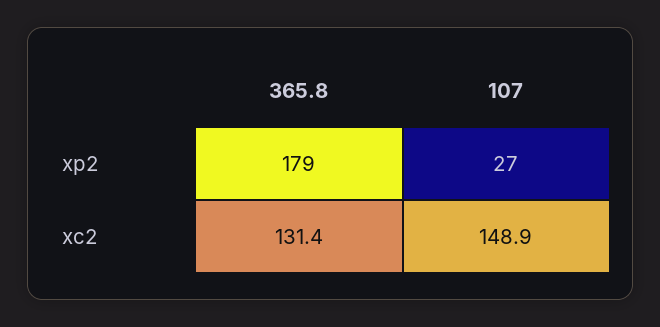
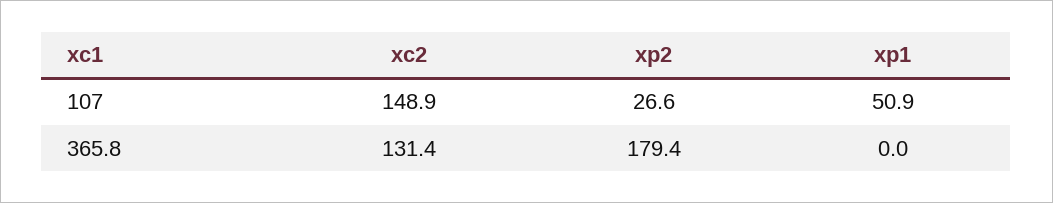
  {
    "365.8": {
      "xp2": 179.4,
-     "xc2": 131.4
+     "xc2": 131.4,
+     "xp1": 0
    },
    "107": {
      "xp2": 26.6,
-     "xc2": 148.9
+     "xc2": 148.9,
+     "xp1": 50.9
    }
  }

